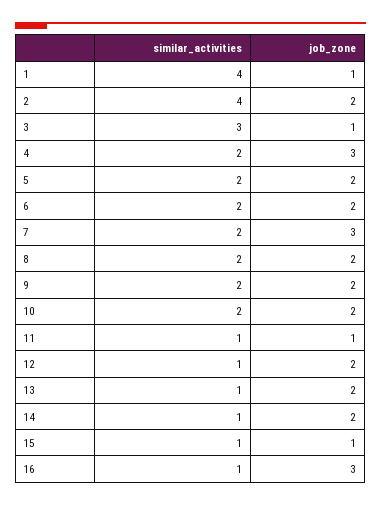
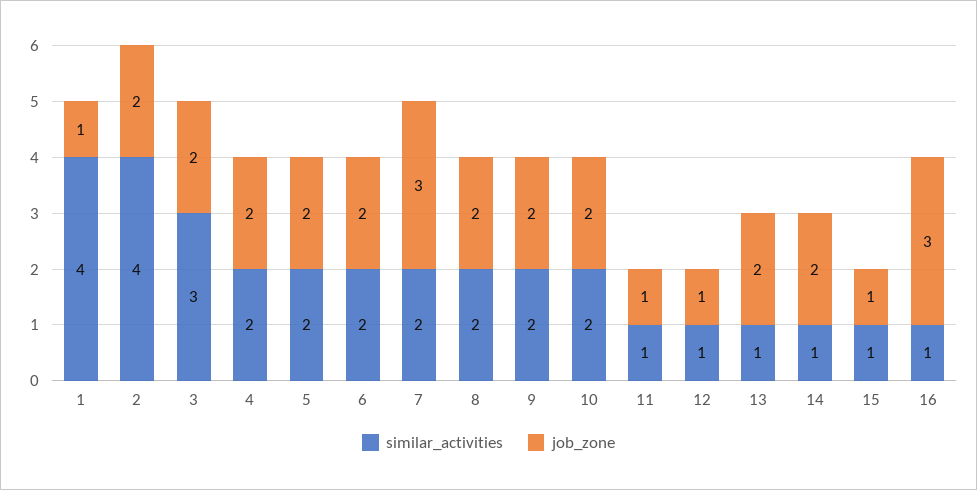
  {
    "similar_activities": {
      "1": 4,
      "2": 4,
      "3": 3,
      "4": 2,
      "5": 2,
      "6": 2,
      "7": 2,
      "8": 2,
      "9": 2,
      "10": 2,
      "11": 1,
      "12": 1,
      "13": 1,
      "14": 1,
      "15": 1,
      "16": 1
    },
    "job_zone": {
      "1": 1,
      "2": 2,
-     "3": 1,
+     "3": 2,
-     "4": 3,
+     "4": 2,
      "5": 2,
      "6": 2,
      "7": 3,
      "8": 2,
      "9": 2,
      "10": 2,
      "11": 1,
-     "12": 2,
+     "12": 1,
      "13": 2,
      "14": 2,
      "15": 1,
      "16": 3
    }
  }

